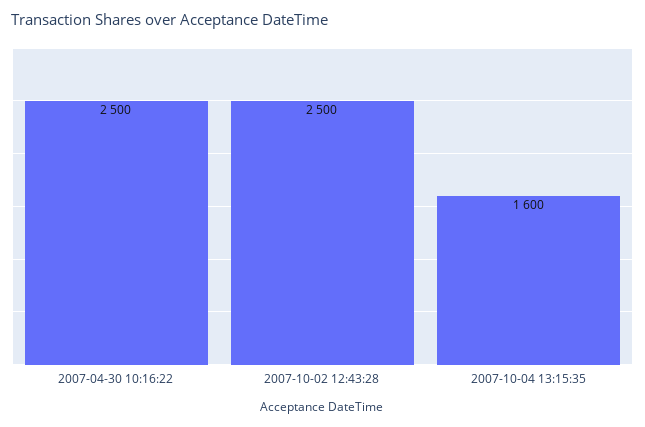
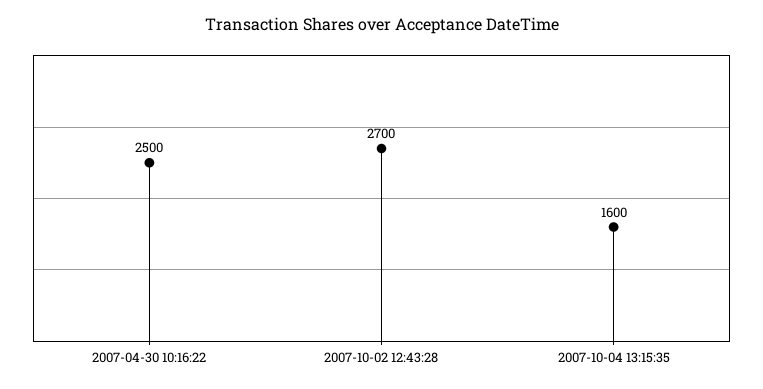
  {
    "2007-04-30 10:16:22": 2500,
-   "2007-10-02 12:43:28": 2500,
+   "2007-10-02 12:43:28": 2700,
    "2007-10-04 13:15:35": 1600
  }

